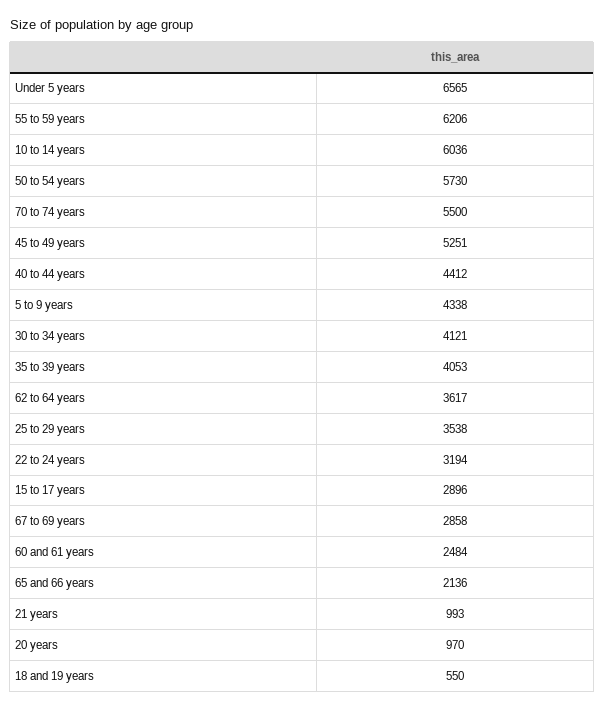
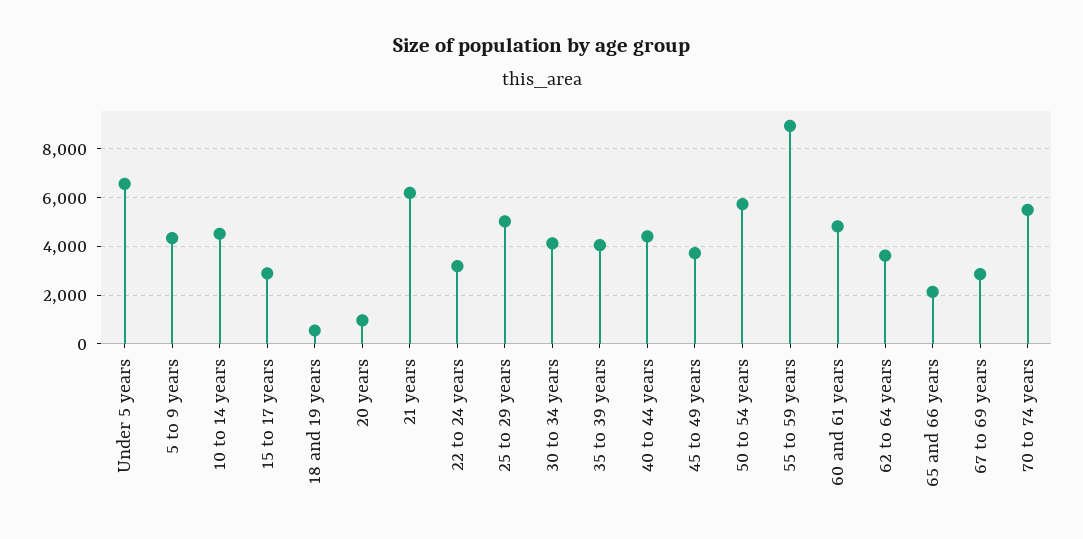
  {
    "Under 5 years": 6565,
-   "55 to 59 years": 6206,
+   "55 to 59 years": 9000,
-   "10 to 14 years": 6036,
+   "10 to 14 years": 4500,
    "50 to 54 years": 5730,
    "70 to 74 years": 5500,
-   "45 to 49 years": 5251,
+   "45 to 49 years": 3750,
    "40 to 44 years": 4412,
    "5 to 9 years": 4338,
    "30 to 34 years": 4121,
    "35 to 39 years": 4053,
    "62 to 64 years": 3617,
-   "25 to 29 years": 3538,
+   "25 to 29 years": 5000,
    "22 to 24 years": 3194,
    "15 to 17 years": 2896,
    "67 to 69 years": 2858,
-   "60 and 61 years": 2484,
+   "60 and 61 years": 4750,
    "65 and 66 years": 2136,
-   "21 years": 993,
+   "21 years": 6250,
    "20 years": 970,
    "18 and 19 years": 550
  }

